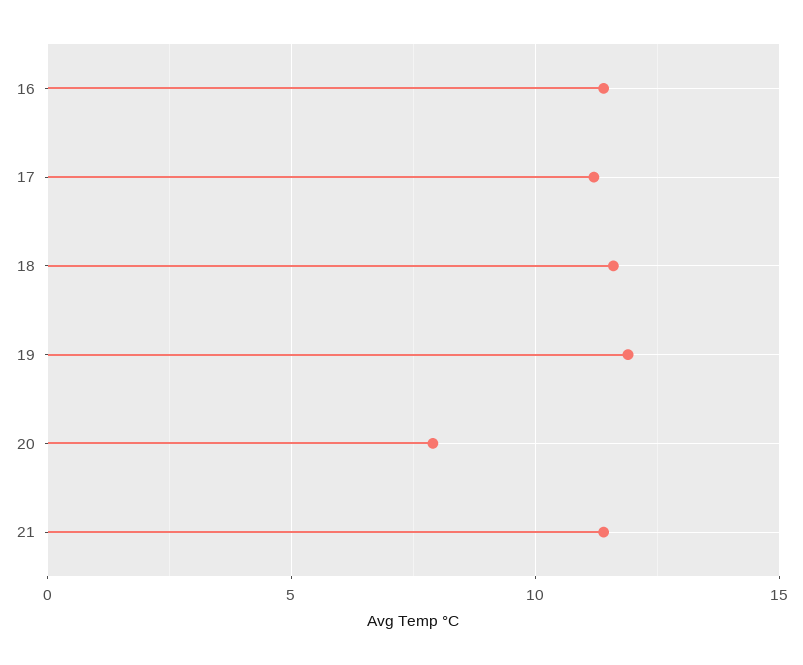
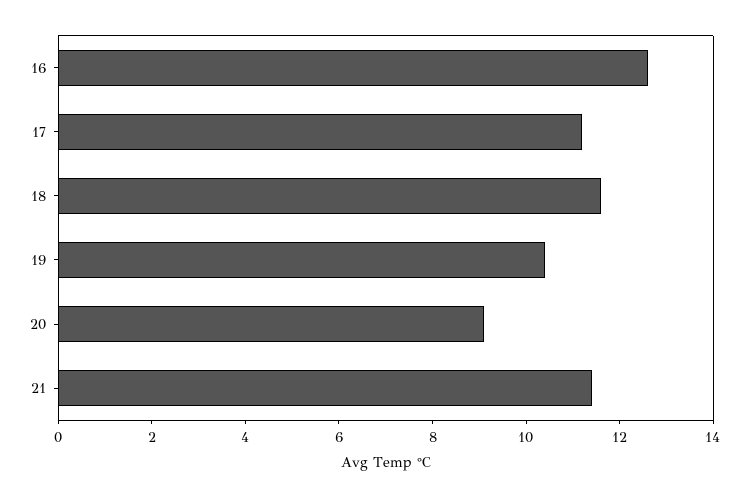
  {
-   "16": 11.5,
+   "16": 12.5,
    "17": 11,
    "18": 11.5,
-   "19": 12,
+   "19": 10.5,
-   "20": 8,
+   "20": 9,
    "21": 11.5
  }

